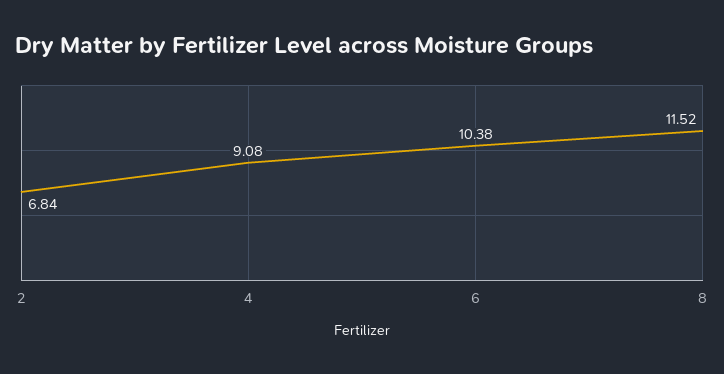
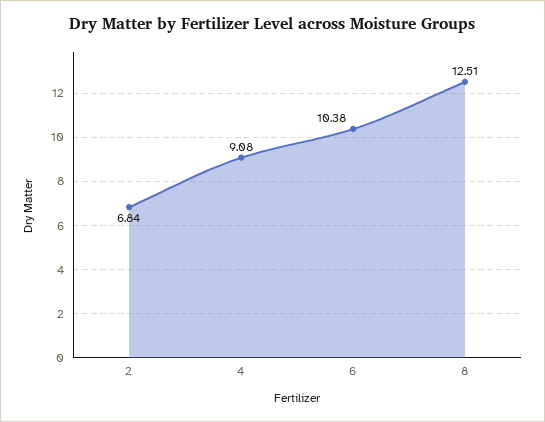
  {
    "2": 6.84,
    "4": 9.08,
    "6": 10.38,
-   "8": 11.52
+   "8": 12.51
  }

